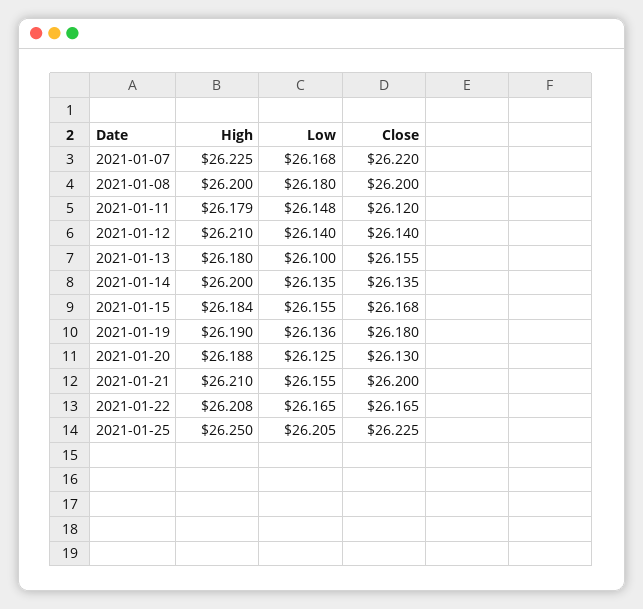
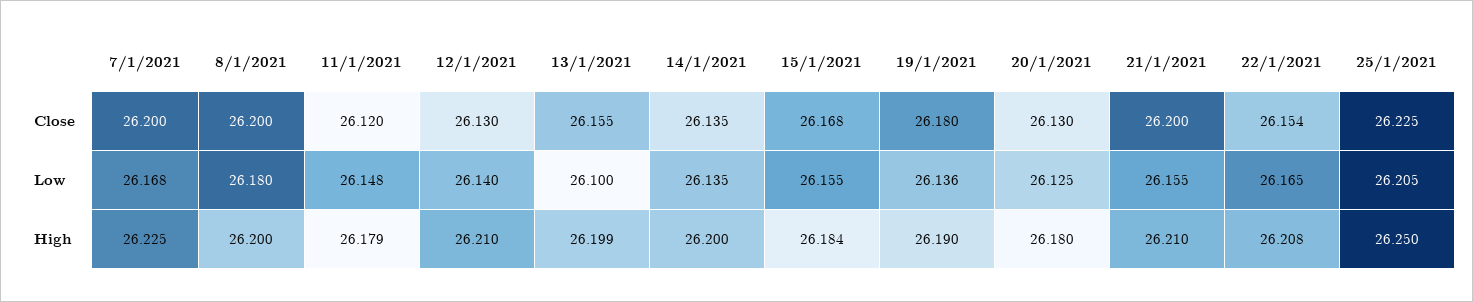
  {
    "High": {
      "2021-01-07": 26.225,
      "2021-01-08": 26.2,
      "2021-01-11": 26.179,
      "2021-01-12": 26.21,
-     "2021-01-13": 26.18,
+     "2021-01-13": 26.199,
      "2021-01-14": 26.2,
      "2021-01-15": 26.184,
      "2021-01-19": 26.19,
-     "2021-01-20": 26.188,
+     "2021-01-20": 26.18,
      "2021-01-21": 26.21,
      "2021-01-22": 26.208,
      "2021-01-25": 26.25
    },
    "Low": {
      "2021-01-07": 26.168,
      "2021-01-08": 26.18,
      "2021-01-11": 26.148,
      "2021-01-12": 26.14,
      "2021-01-13": 26.1,
      "2021-01-14": 26.135,
      "2021-01-15": 26.155,
      "2021-01-19": 26.136,
      "2021-01-20": 26.125,
      "2021-01-21": 26.155,
      "2021-01-22": 26.165,
      "2021-01-25": 26.205
    },
    "Close": {
-     "2021-01-07": 26.22,
+     "2021-01-07": 26.2,
      "2021-01-08": 26.2,
      "2021-01-11": 26.12,
-     "2021-01-12": 26.14,
+     "2021-01-12": 26.13,
      "2021-01-13": 26.155,
      "2021-01-14": 26.135,
      "2021-01-15": 26.168,
      "2021-01-19": 26.18,
      "2021-01-20": 26.13,
      "2021-01-21": 26.2,
-     "2021-01-22": 26.165,
+     "2021-01-22": 26.154,
      "2021-01-25": 26.225
    }
  }

